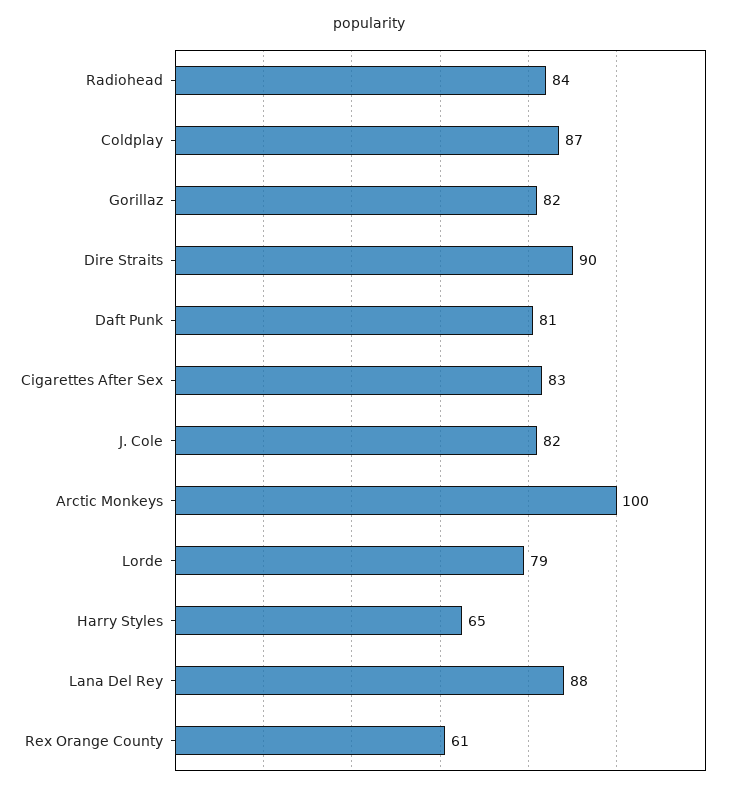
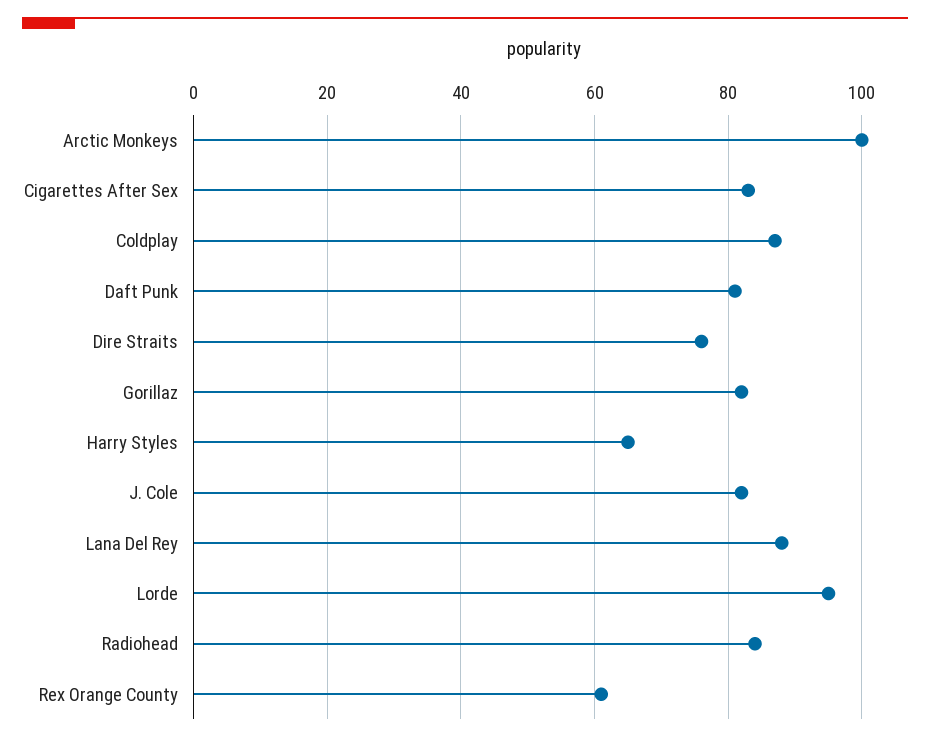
  {
    "Radiohead": 84,
    "Coldplay": 87,
    "Gorillaz": 82,
-   "Dire Straits": 90,
+   "Dire Straits": 75,
    "Daft Punk": 81,
    "Cigarettes After Sex": 83,
    "J. Cole": 82,
    "Arctic Monkeys": 100,
-   "Lorde": 79,
+   "Lorde": 95,
    "Harry Styles": 65,
    "Lana Del Rey": 88,
    "Rex Orange County": 61
  }

